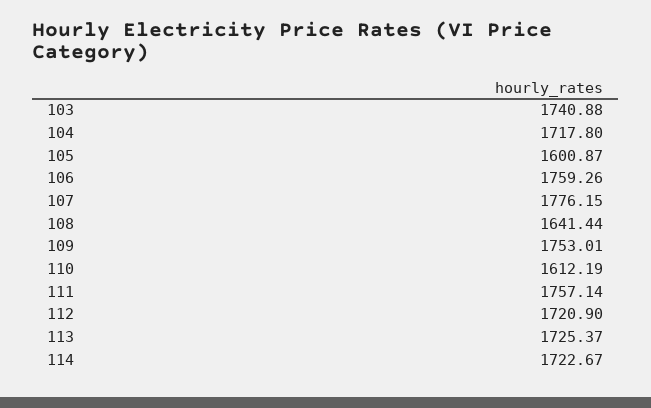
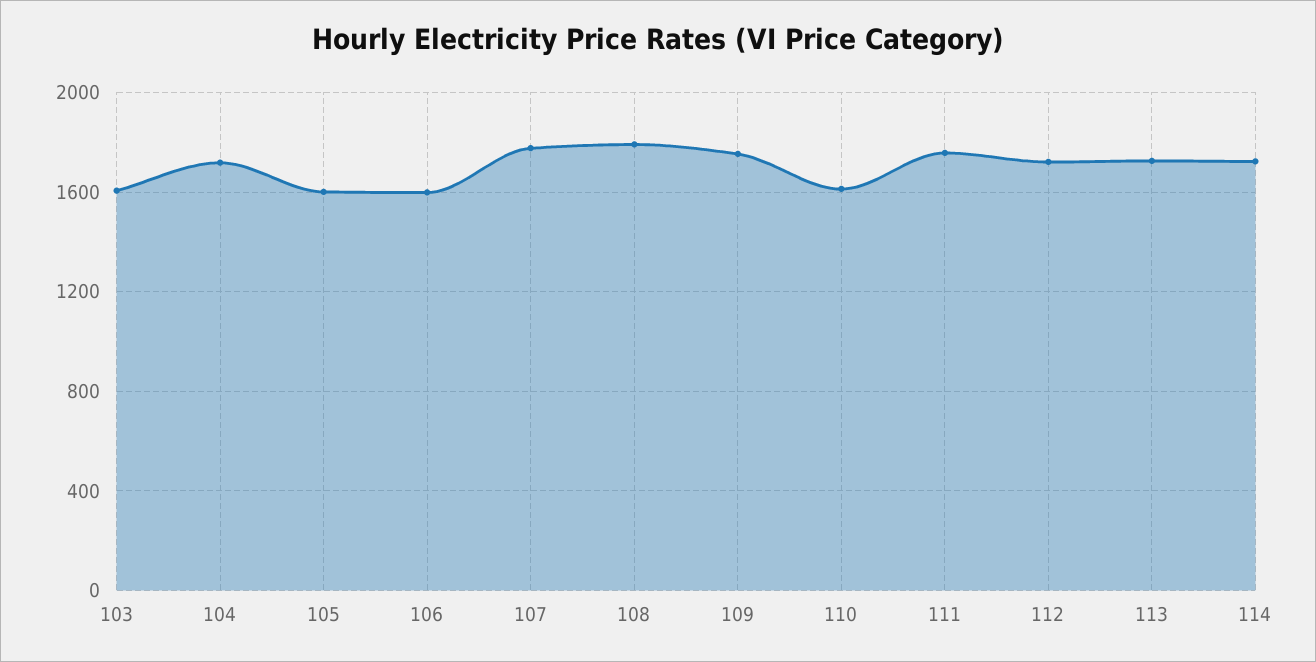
  {
-   "103": 1740.88,
+   "103": 1600,
    "104": 1717.8,
    "105": 1600.87,
-   "106": 1759.26,
+   "106": 1600,
    "107": 1776.15,
-   "108": 1641.44,
+   "108": 1800,
    "109": 1753.01,
    "110": 1612.19,
    "111": 1757.14,
    "112": 1720.9,
    "113": 1725.37,
    "114": 1722.67
  }

